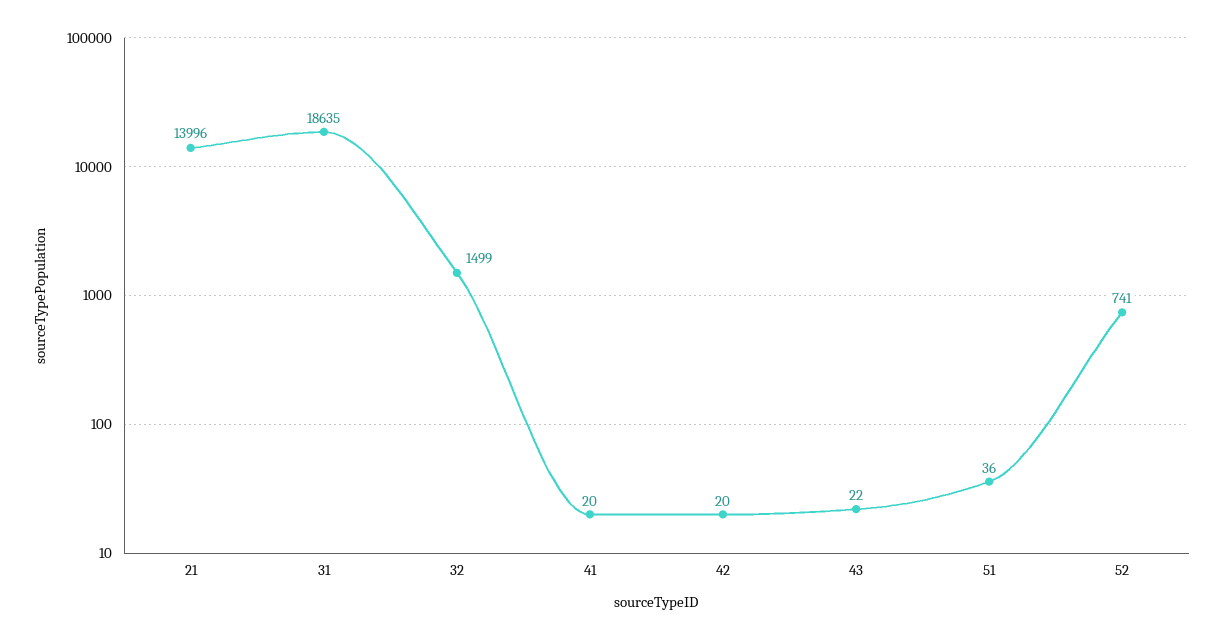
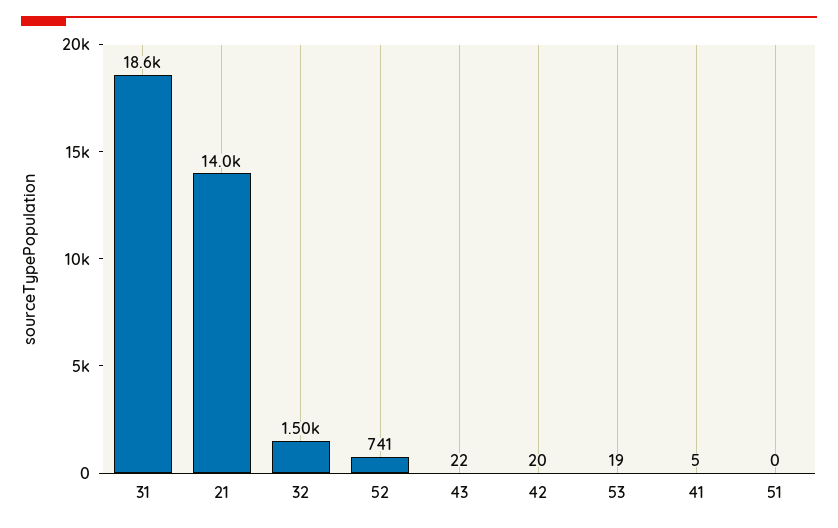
  {
    "21": 13996,
    "31": 18635,
    "32": 1499,
-   "41": 20,
+   "41": 5,
    "42": 20,
    "43": 22,
-   "51": 36,
+   "51": 0,
-   "52": 741
+   "52": 741,
+   "53": 19
  }

